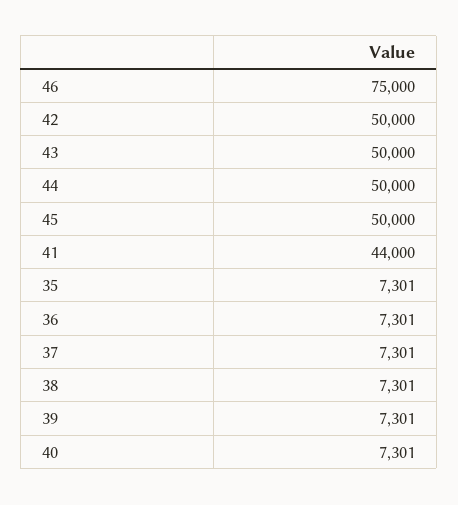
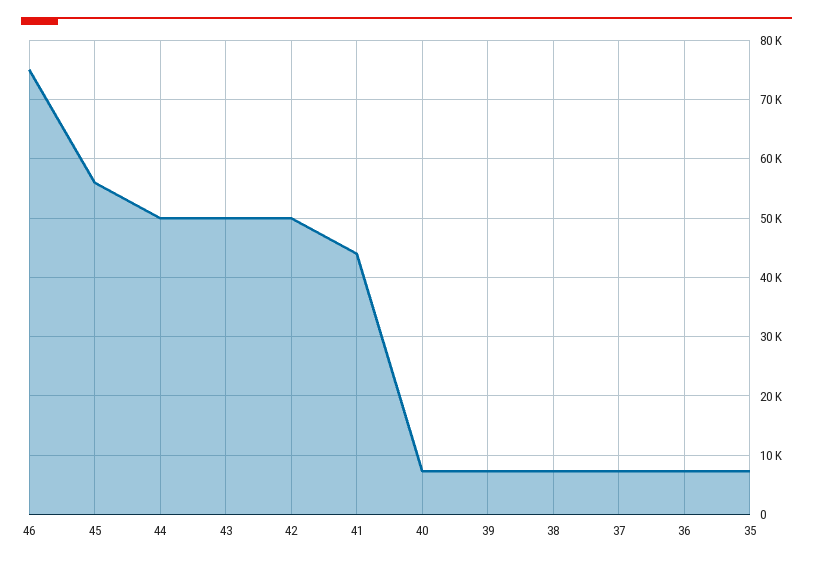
  {
    "46": 75000,
    "42": 50000,
    "43": 50000,
    "44": 50000,
-   "45": 50000,
+   "45": 56000,
    "41": 44000,
    "35": 7301,
    "36": 7301,
    "37": 7301,
    "38": 7301,
    "39": 7301,
    "40": 7301
  }

